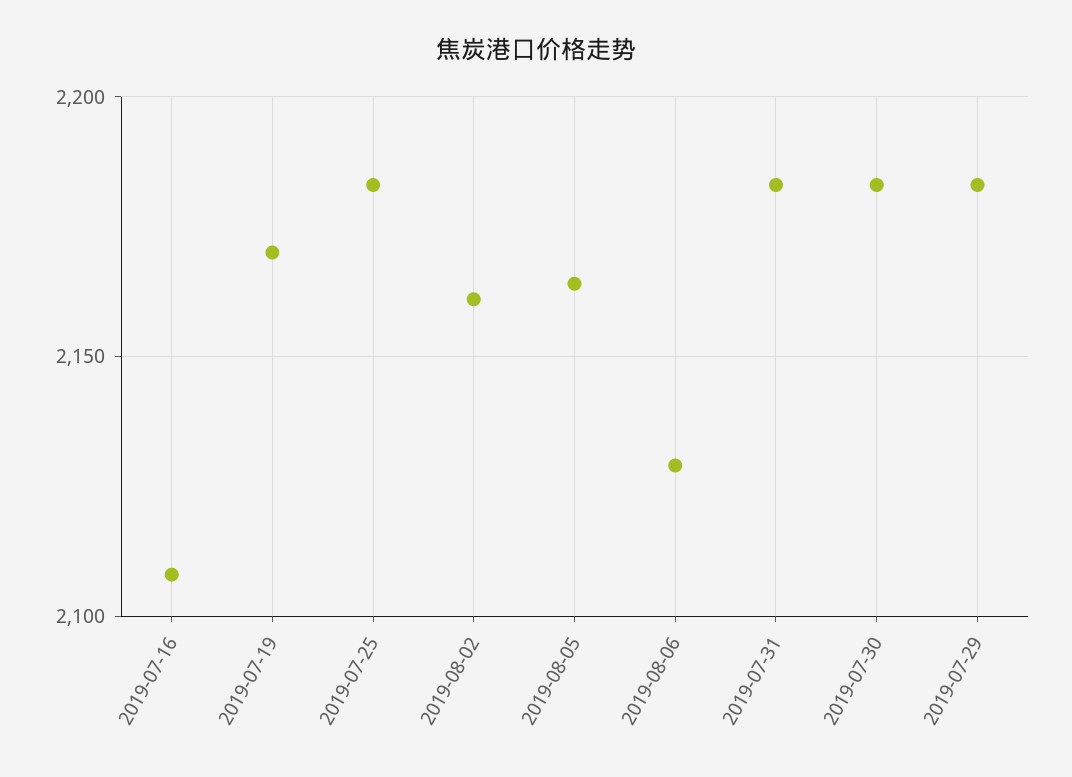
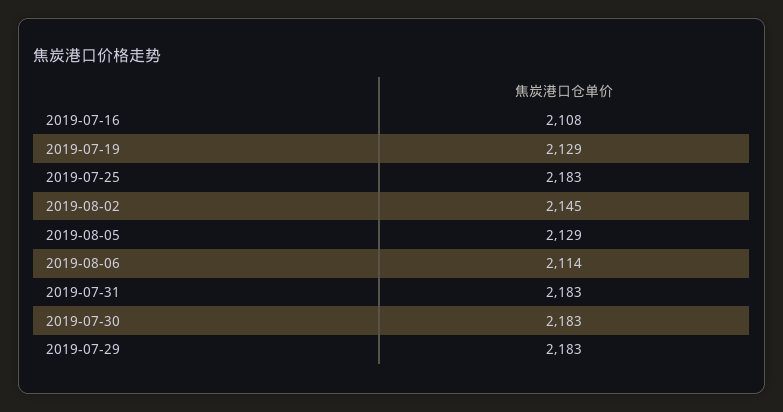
  {
    "2019-07-16": 2108,
-   "2019-07-19": 2170,
+   "2019-07-19": 2129,
    "2019-07-25": 2183,
-   "2019-08-02": 2160,
+   "2019-08-02": 2145,
-   "2019-08-05": 2165,
+   "2019-08-05": 2129,
-   "2019-08-06": 2130,
+   "2019-08-06": 2114,
    "2019-07-31": 2183,
    "2019-07-30": 2183,
    "2019-07-29": 2183
  }

